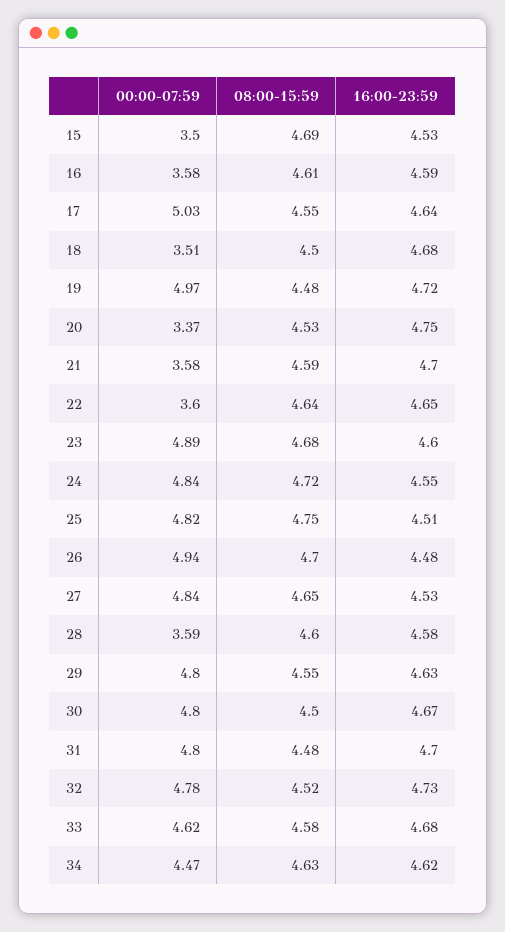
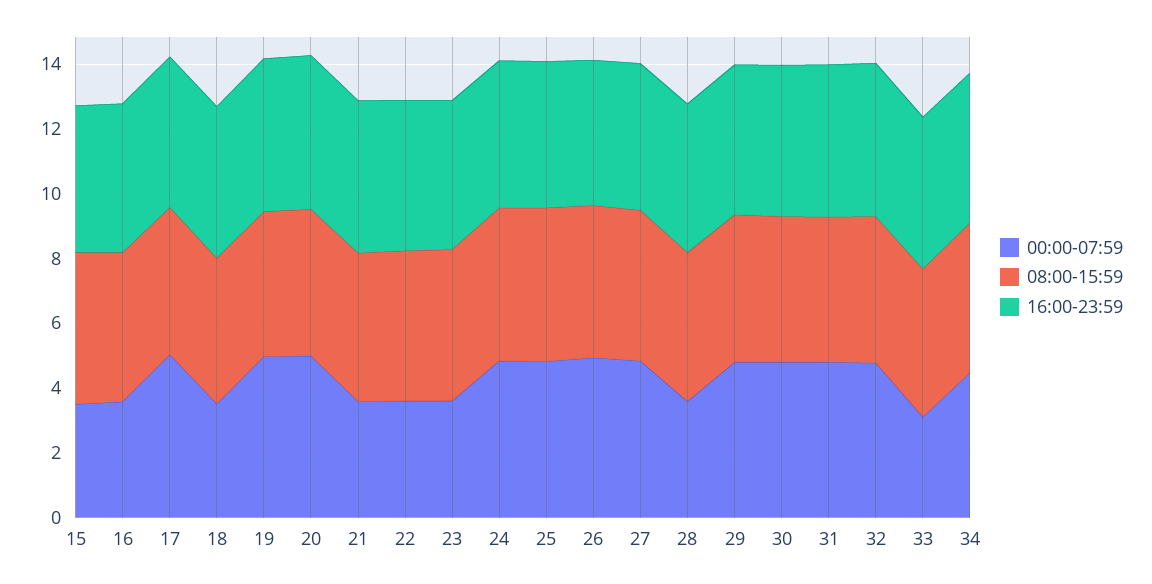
  {
    "00:00-07:59": {
      "15": 3.5,
      "16": 3.58,
      "17": 5.03,
      "18": 3.51,
      "19": 4.97,
-     "20": 3.37,
+     "20": 5,
      "21": 3.58,
      "22": 3.6,
-     "23": 4.89,
+     "23": 3.5,
      "24": 4.84,
      "25": 4.82,
      "26": 4.94,
      "27": 4.84,
      "28": 3.59,
      "29": 4.8,
      "30": 4.8,
      "31": 4.8,
      "32": 4.78,
-     "33": 4.62,
+     "33": 3,
      "34": 4.47
    },
    "08:00-15:59": {
      "15": 4.69,
      "16": 4.61,
      "17": 4.55,
      "18": 4.5,
      "19": 4.48,
      "20": 4.53,
      "21": 4.59,
      "22": 4.64,
      "23": 4.68,
      "24": 4.72,
      "25": 4.75,
      "26": 4.7,
      "27": 4.65,
      "28": 4.6,
      "29": 4.55,
      "30": 4.5,
      "31": 4.48,
      "32": 4.52,
      "33": 4.58,
      "34": 4.63
    },
    "16:00-23:59": {
      "15": 4.53,
      "16": 4.59,
      "17": 4.64,
      "18": 4.68,
      "19": 4.72,
      "20": 4.75,
      "21": 4.7,
      "22": 4.65,
      "23": 4.6,
      "24": 4.55,
      "25": 4.51,
      "26": 4.48,
      "27": 4.53,
      "28": 4.58,
      "29": 4.63,
      "30": 4.67,
      "31": 4.7,
      "32": 4.73,
      "33": 4.68,
      "34": 4.62
    }
  }

